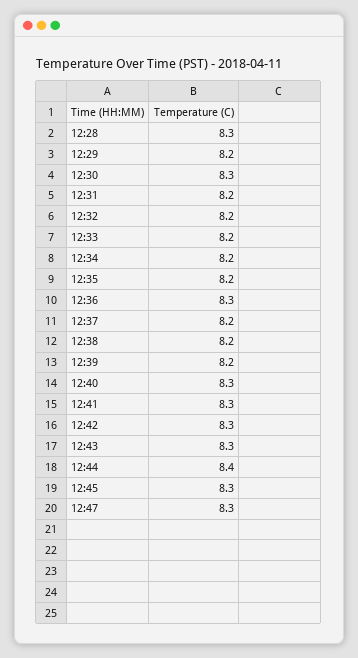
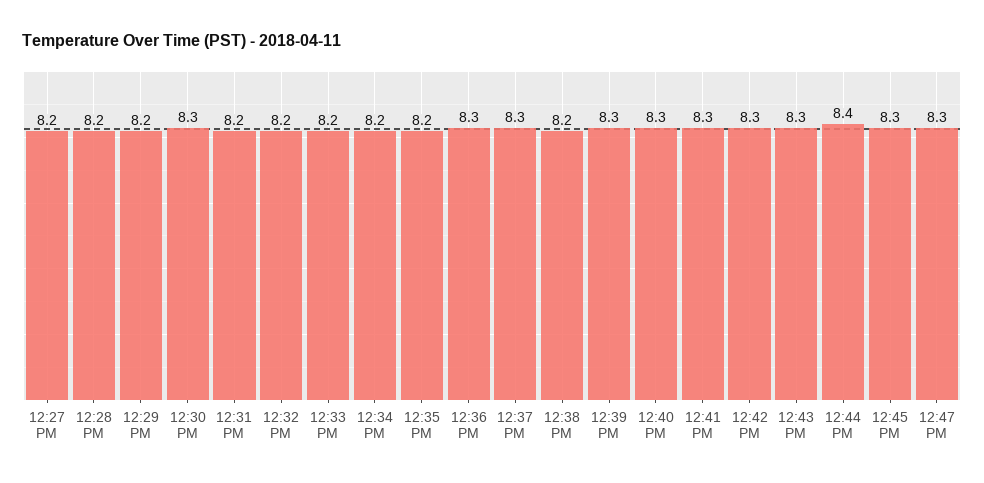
  {
-   "12:28": 8.3,
+   "12:28": 8.2,
    "12:29": 8.2,
    "12:30": 8.3,
    "12:31": 8.2,
    "12:32": 8.2,
    "12:33": 8.2,
    "12:34": 8.2,
    "12:35": 8.2,
    "12:36": 8.3,
-   "12:37": 8.2,
+   "12:37": 8.3,
    "12:38": 8.2,
-   "12:39": 8.2,
+   "12:39": 8.3,
    "12:40": 8.3,
    "12:41": 8.3,
    "12:42": 8.3,
    "12:43": 8.3,
    "12:44": 8.4,
    "12:45": 8.3,
-   "12:47": 8.3
+   "12:47": 8.3,
+   "12:27 PM": 8.2
  }

